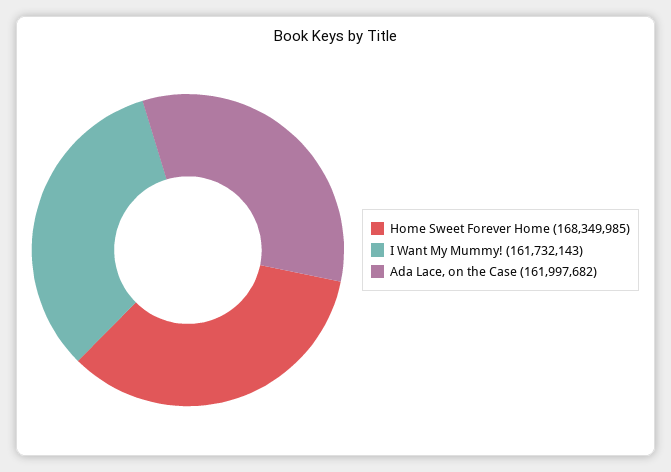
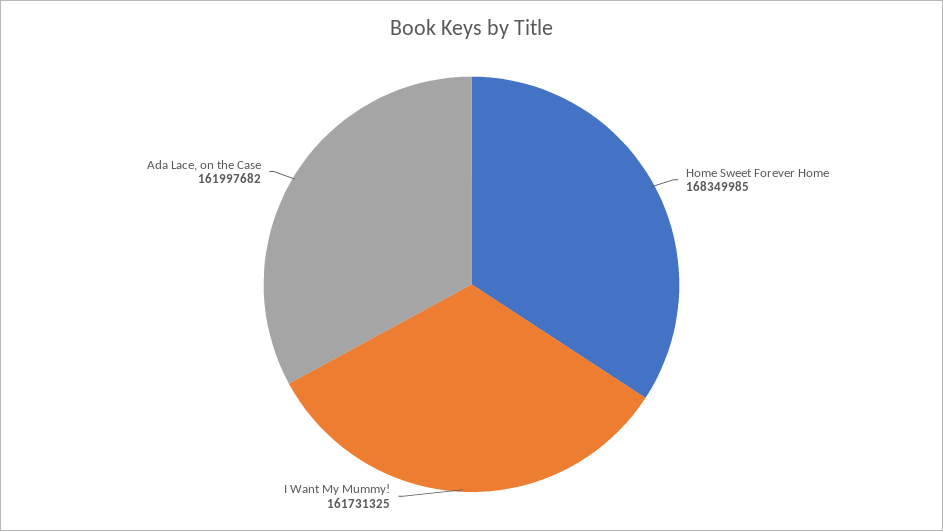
  {
    "Home Sweet Forever Home": 168349985,
-   "I Want My Mummy!": 161732143,
+   "I Want My Mummy!": 161731325,
    "Ada Lace, on the Case": 161997682
  }

